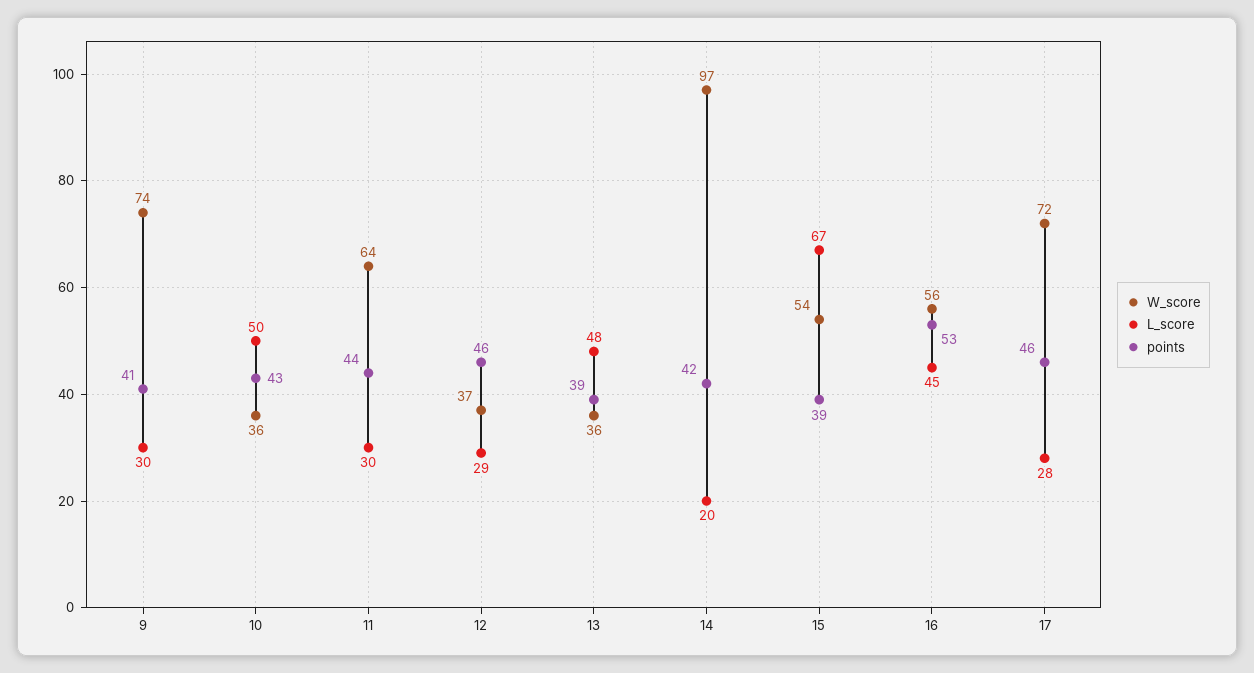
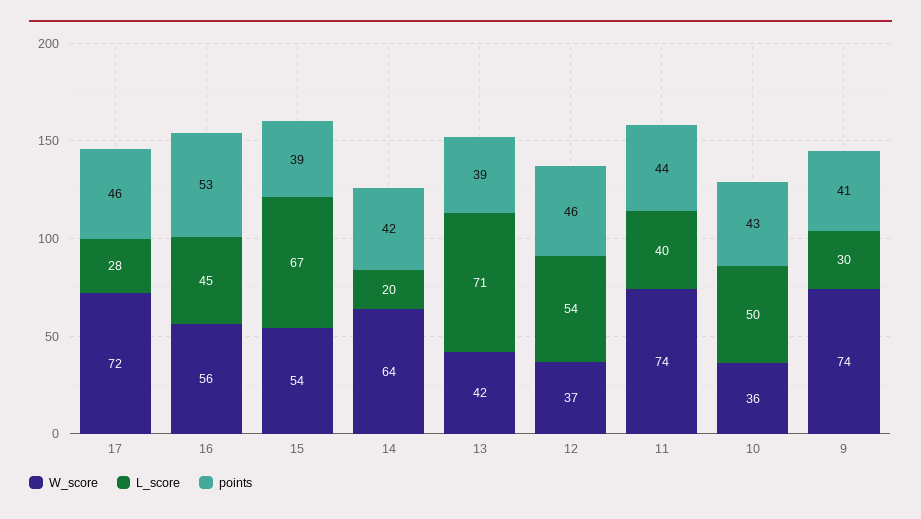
  {
    "W_score": {
      "9": 74,
      "10": 36,
-     "11": 64,
+     "11": 74,
      "12": 37,
-     "13": 36,
+     "13": 42,
-     "14": 97,
+     "14": 64,
      "15": 54,
      "16": 56,
      "17": 72
    },
    "L_score": {
      "9": 30,
      "10": 50,
-     "11": 30,
+     "11": 40,
-     "12": 29,
+     "12": 54,
-     "13": 48,
+     "13": 71,
      "14": 20,
      "15": 67,
      "16": 45,
      "17": 28
    },
    "points": {
      "9": 41,
      "10": 43,
      "11": 44,
      "12": 46,
      "13": 39,
      "14": 42,
      "15": 39,
      "16": 53,
      "17": 46
    }
  }

